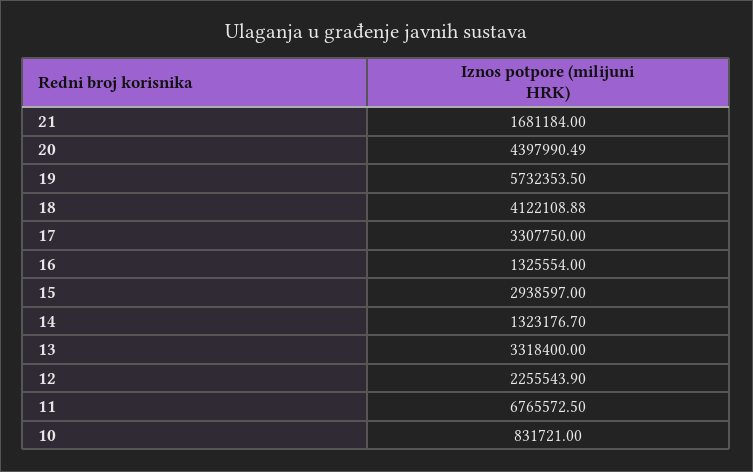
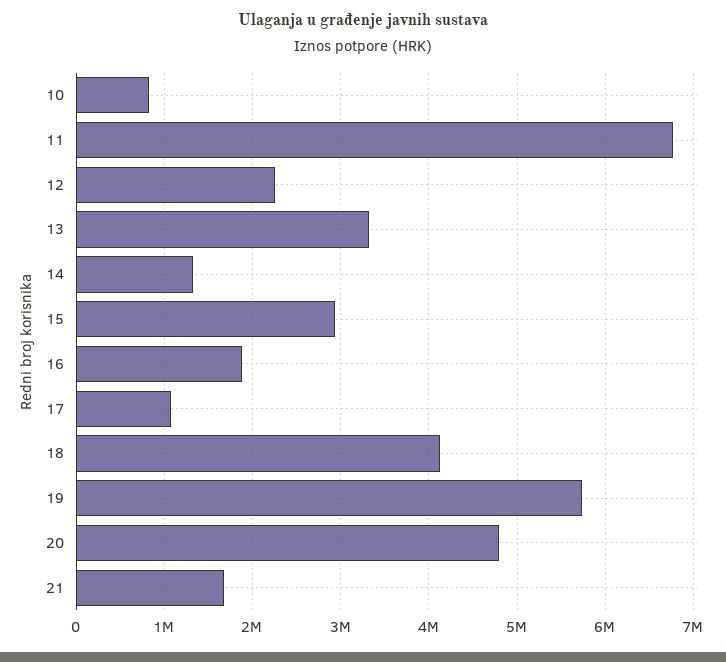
  {
    "21": 1681184,
-   "20": 4397990.49,
+   "20": 4800000,
    "19": 5732353.5,
    "18": 4122108.88,
-   "17": 3307750,
+   "17": 1100000,
-   "16": 1325554,
+   "16": 1900000,
    "15": 2938597,
    "14": 1323176.7,
    "13": 3318400,
    "12": 2255543.9,
    "11": 6765572.5,
    "10": 831721
  }

